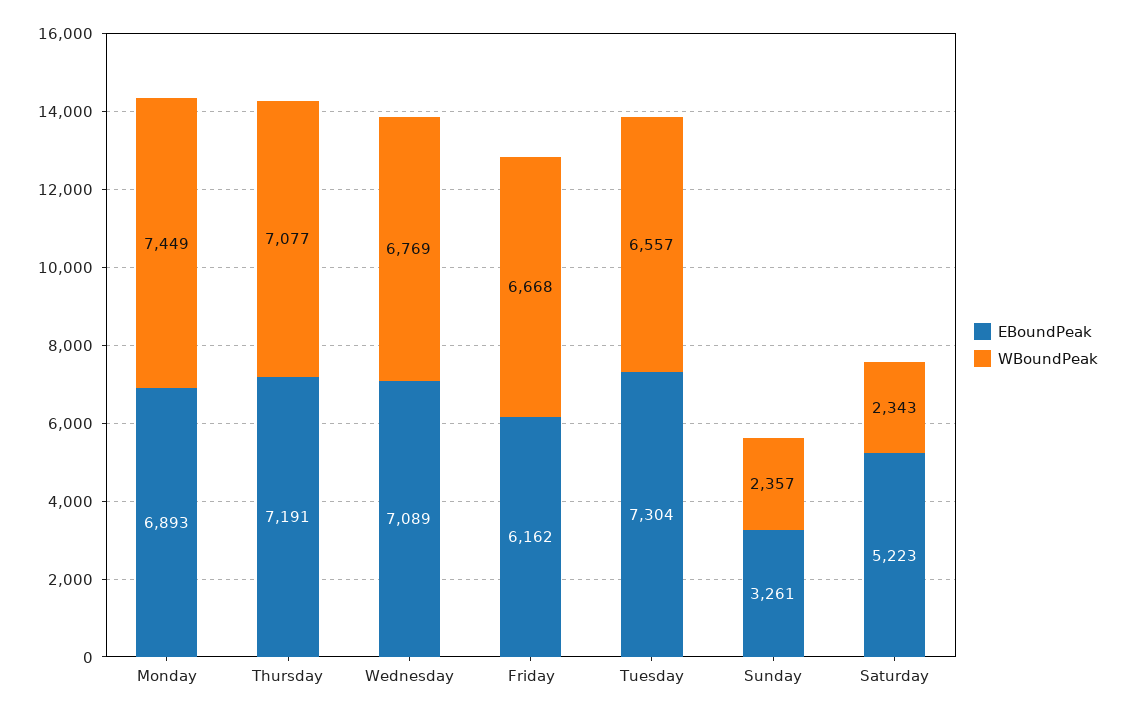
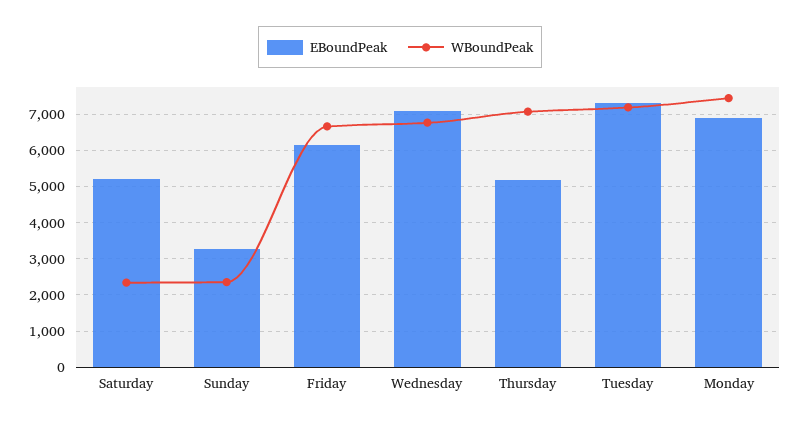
  {
    "EBoundPeak": {
      "Monday": 6893,
-     "Thursday": 7191,
+     "Thursday": 5200,
      "Wednesday": 7089,
      "Friday": 6162,
      "Tuesday": 7304,
      "Sunday": 3261,
      "Saturday": 5223
    },
    "WBoundPeak": {
      "Monday": 7449,
      "Thursday": 7077,
      "Wednesday": 6769,
      "Friday": 6668,
-     "Tuesday": 6557,
+     "Tuesday": 7200,
      "Sunday": 2357,
      "Saturday": 2343
    }
  }

